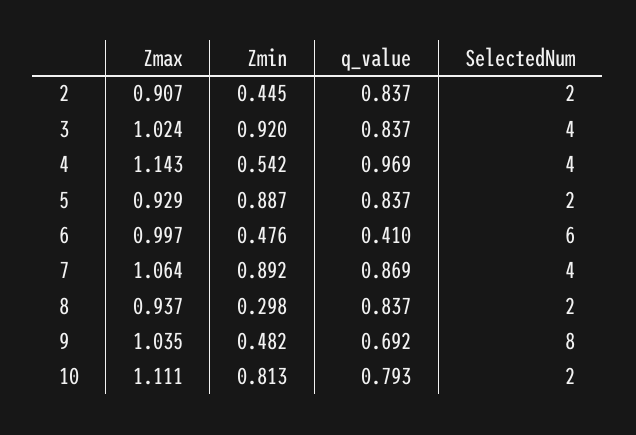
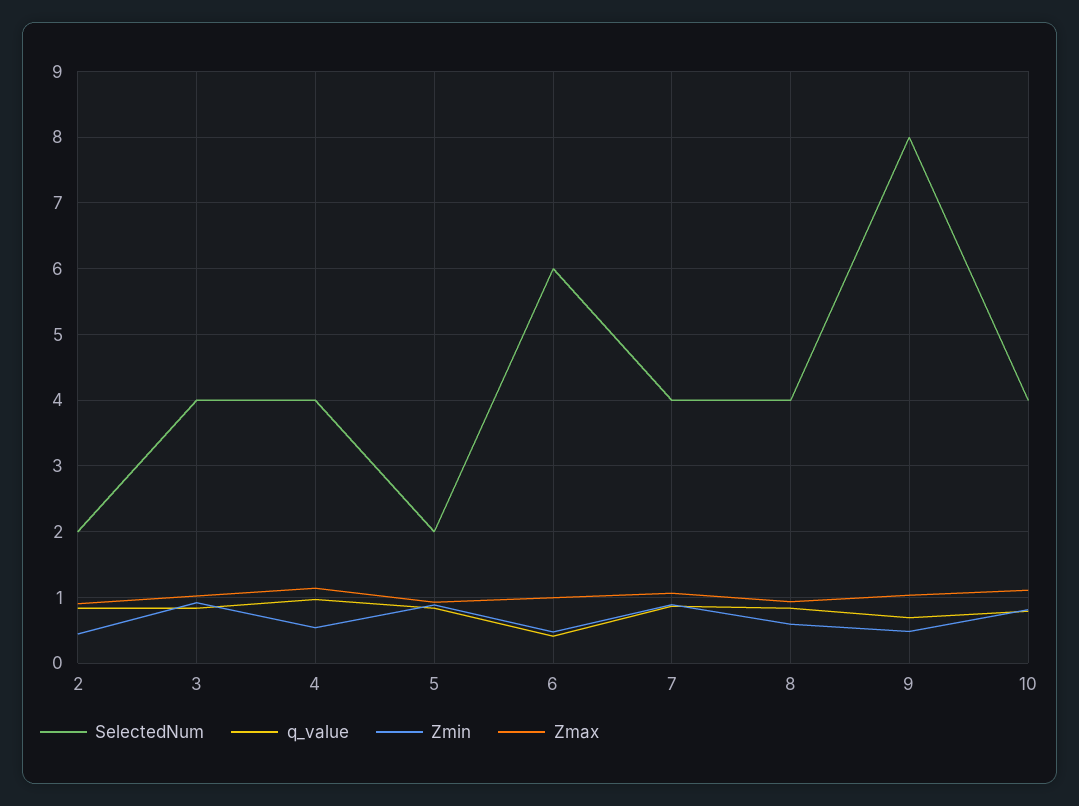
  {
    "Zmax": {
      "2": 0.907,
      "3": 1.024,
      "4": 1.143,
      "5": 0.929,
      "6": 0.997,
      "7": 1.064,
      "8": 0.937,
      "9": 1.035,
      "10": 1.111
    },
    "Zmin": {
      "2": 0.445,
      "3": 0.92,
      "4": 0.542,
      "5": 0.887,
      "6": 0.476,
      "7": 0.892,
-     "8": 0.298,
+     "8": 0.6,
      "9": 0.482,
      "10": 0.813
    },
    "q_value": {
      "2": 0.837,
      "3": 0.837,
      "4": 0.969,
      "5": 0.837,
      "6": 0.41,
      "7": 0.869,
      "8": 0.837,
      "9": 0.692,
      "10": 0.793
    },
    "SelectedNum": {
      "2": 2,
      "3": 4,
      "4": 4,
      "5": 2,
      "6": 6,
      "7": 4,
-     "8": 2,
+     "8": 4,
      "9": 8,
-     "10": 2
+     "10": 4
    }
  }

